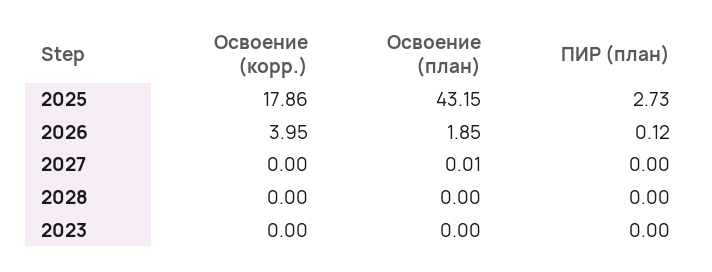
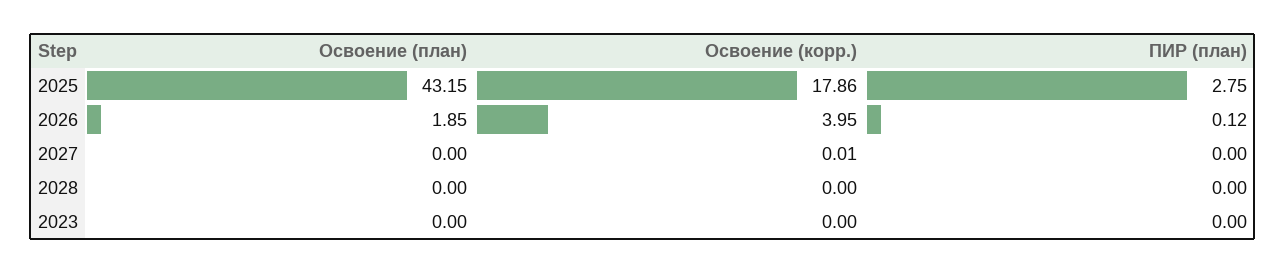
  {
    "Освоение (корр.)": {
      "2025": 17.86,
      "2026": 3.95,
-     "2027": 0,
+     "2027": 0.01,
      "2028": 0,
      "2023": 0
    },
    "Освоение (план)": {
      "2025": 43.15,
      "2026": 1.85,
-     "2027": 0.01,
+     "2027": 0,
      "2028": 0,
      "2023": 0
    },
    "ПИР (план)": {
-     "2025": 2.73,
+     "2025": 2.75,
      "2026": 0.12,
      "2027": 0,
      "2028": 0,
      "2023": 0
    }
  }

